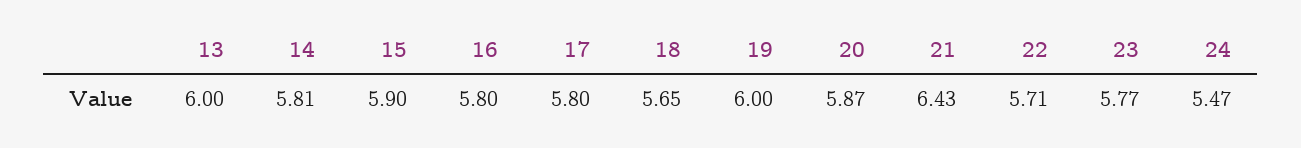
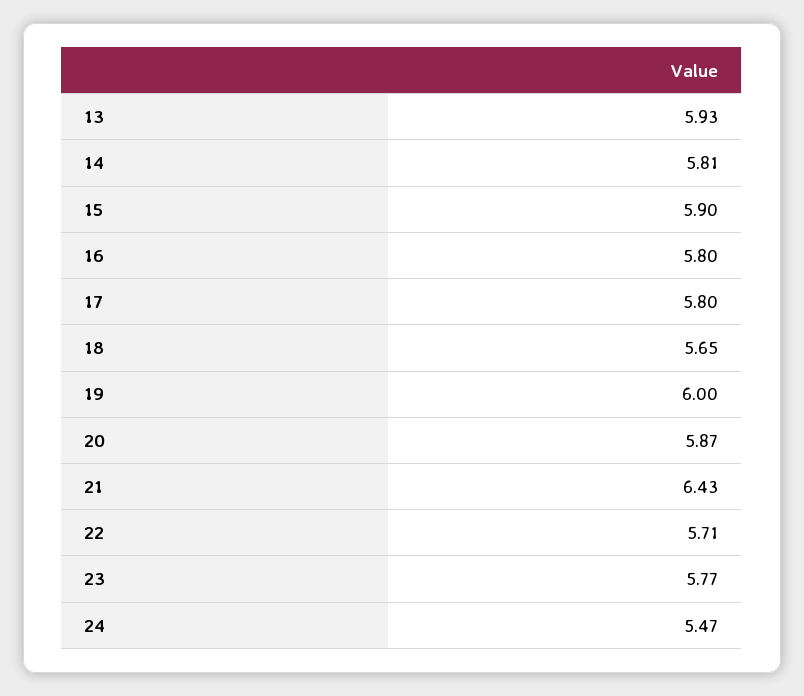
  {
-   "13": 6,
+   "13": 5.93,
    "14": 5.81,
    "15": 5.9,
    "16": 5.8,
    "17": 5.8,
    "18": 5.65,
    "19": 6,
    "20": 5.87,
    "21": 6.43,
    "22": 5.71,
    "23": 5.77,
    "24": 5.47
  }

